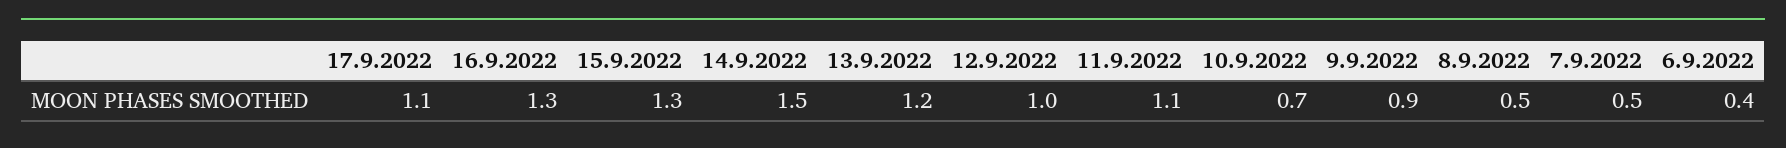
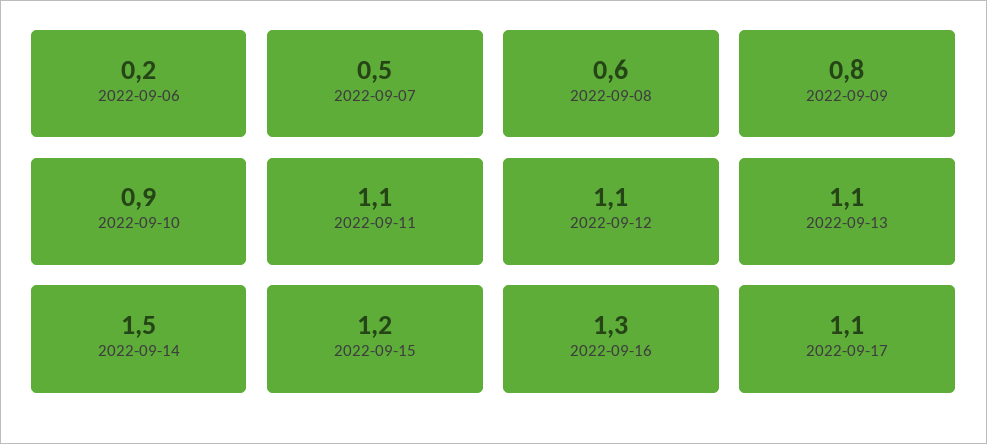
  {
    "17.9.2022": 1.1,
    "16.9.2022": 1.3,
-   "15.9.2022": 1.3,
+   "15.9.2022": 1.2,
    "14.9.2022": 1.5,
-   "13.9.2022": 1.2,
+   "13.9.2022": 1.1,
-   "12.9.2022": 1,
+   "12.9.2022": 1.1,
    "11.9.2022": 1.1,
-   "10.9.2022": 0.7,
+   "10.9.2022": 0.9,
-   "9.9.2022": 0.9,
+   "9.9.2022": 0.8,
-   "8.9.2022": 0.5,
+   "8.9.2022": 0.6,
    "7.9.2022": 0.5,
-   "6.9.2022": 0.4
+   "6.9.2022": 0.2
  }

